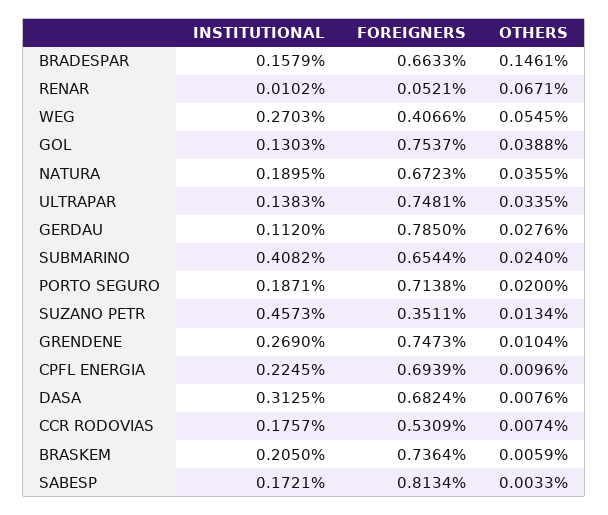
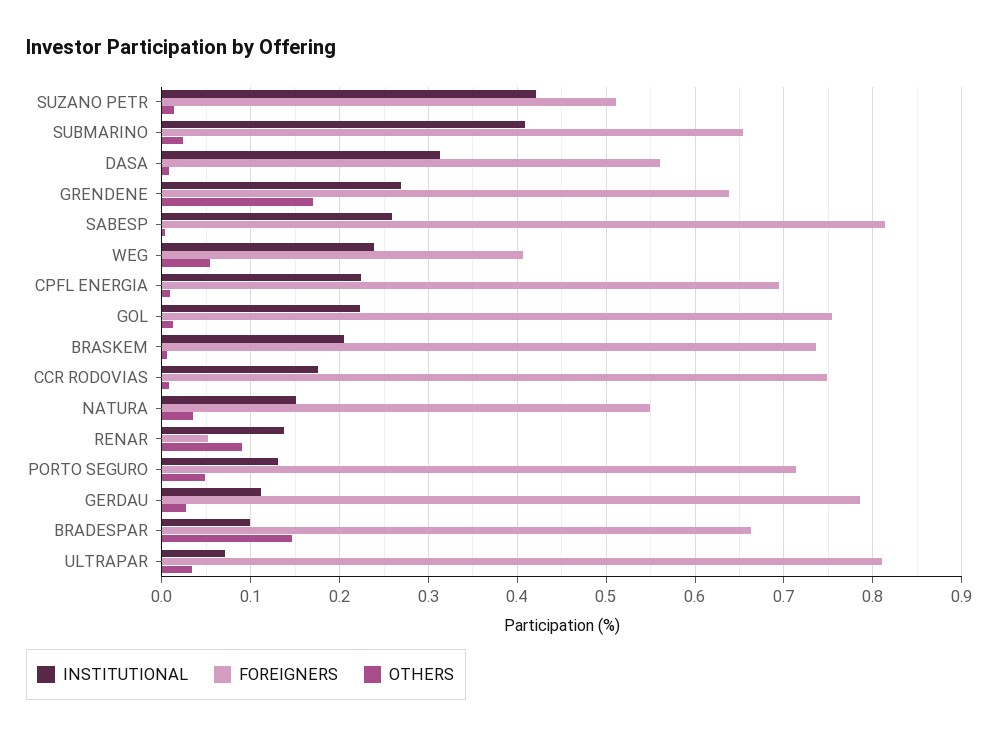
  {
    "INSTITUTIONAL": {
-     "BRADESPAR": 0.1579,
+     "BRADESPAR": 0.1,
-     "RENAR": 0.0102,
+     "RENAR": 0.14,
-     "WEG": 0.2703,
+     "WEG": 0.24,
-     "GOL": 0.1303,
+     "GOL": 0.22,
-     "NATURA": 0.1895,
+     "NATURA": 0.15,
-     "ULTRAPAR": 0.1383,
+     "ULTRAPAR": 0.07,
      "GERDAU": 0.112,
      "SUBMARINO": 0.4082,
-     "PORTO SEGURO": 0.1871,
+     "PORTO SEGURO": 0.13,
-     "SUZANO PETR": 0.4573,
+     "SUZANO PETR": 0.42,
      "GRENDENE": 0.269,
      "CPFL ENERGIA": 0.2245,
      "DASA": 0.3125,
      "CCR RODOVIAS": 0.1757,
      "BRASKEM": 0.205,
-     "SABESP": 0.1721
+     "SABESP": 0.26
    },
    "FOREIGNERS": {
      "BRADESPAR": 0.6633,
      "RENAR": 0.0521,
      "WEG": 0.4066,
      "GOL": 0.7537,
-     "NATURA": 0.6723,
+     "NATURA": 0.55,
-     "ULTRAPAR": 0.7481,
+     "ULTRAPAR": 0.81,
      "GERDAU": 0.785,
      "SUBMARINO": 0.6544,
      "PORTO SEGURO": 0.7138,
-     "SUZANO PETR": 0.3511,
+     "SUZANO PETR": 0.51,
-     "GRENDENE": 0.7473,
+     "GRENDENE": 0.64,
      "CPFL ENERGIA": 0.6939,
-     "DASA": 0.6824,
+     "DASA": 0.56,
-     "CCR RODOVIAS": 0.5309,
+     "CCR RODOVIAS": 0.75,
      "BRASKEM": 0.7364,
      "SABESP": 0.8134
    },
    "OTHERS": {
      "BRADESPAR": 0.1461,
-     "RENAR": 0.0671,
+     "RENAR": 0.09,
      "WEG": 0.0545,
-     "GOL": 0.0388,
+     "GOL": 0.01,
      "NATURA": 0.0355,
      "ULTRAPAR": 0.0335,
      "GERDAU": 0.0276,
      "SUBMARINO": 0.024,
-     "PORTO SEGURO": 0.02,
+     "PORTO SEGURO": 0.05,
      "SUZANO PETR": 0.0134,
-     "GRENDENE": 0.0104,
+     "GRENDENE": 0.17,
      "CPFL ENERGIA": 0.0096,
      "DASA": 0.0076,
      "CCR RODOVIAS": 0.0074,
      "BRASKEM": 0.0059,
      "SABESP": 0.0033
    }
  }

